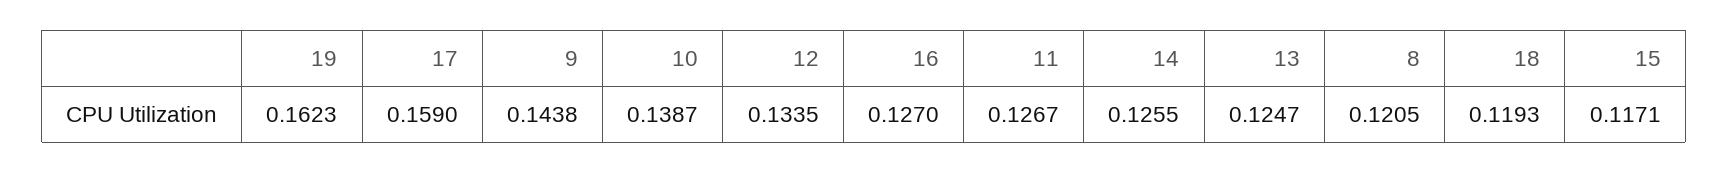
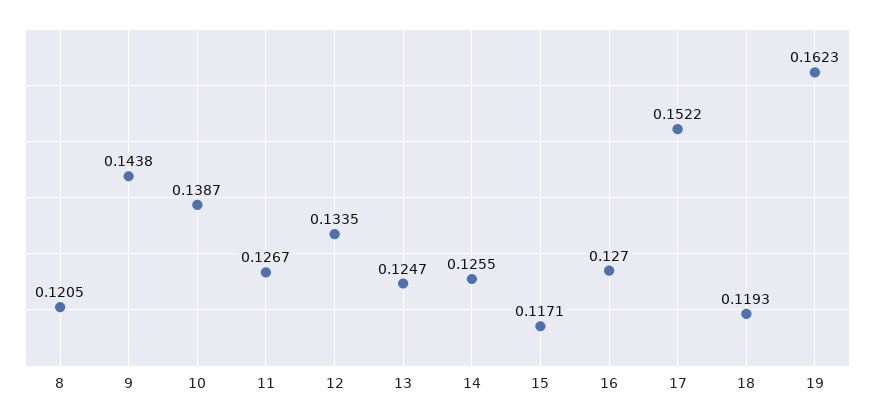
  {
    "19": 0.1623,
-   "17": 0.159,
+   "17": 0.1522,
    "9": 0.1438,
    "10": 0.1387,
    "12": 0.1335,
    "16": 0.127,
    "11": 0.1267,
    "14": 0.1255,
    "13": 0.1247,
    "8": 0.1205,
    "18": 0.1193,
    "15": 0.1171
  }

